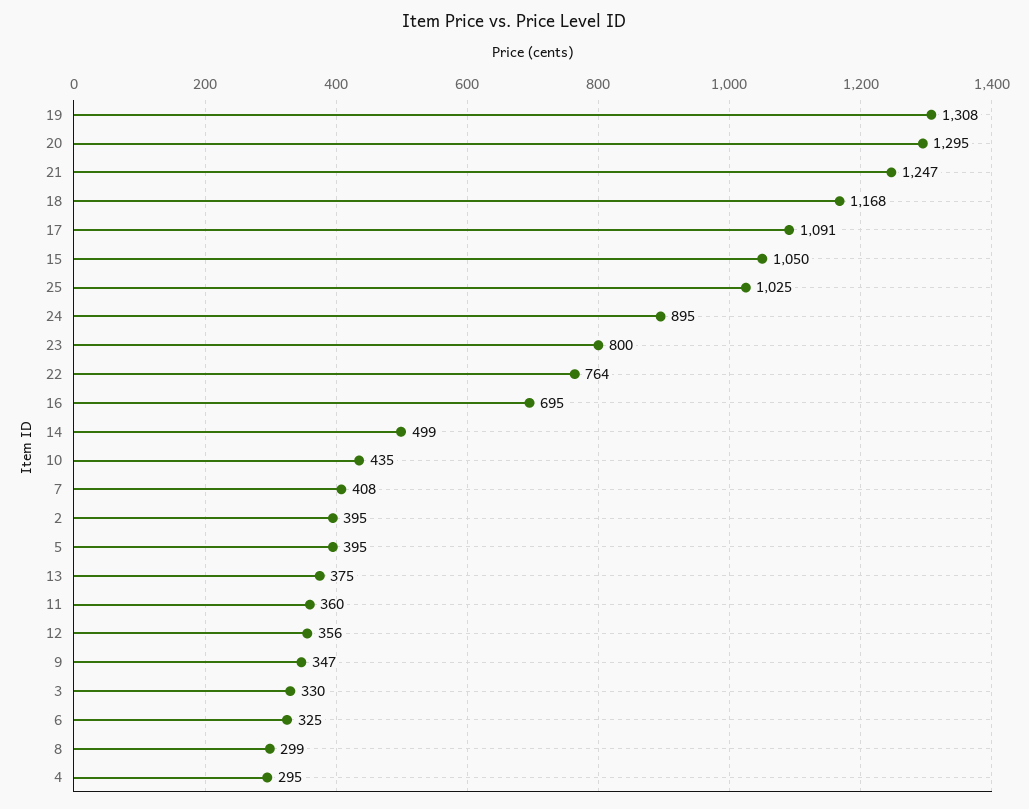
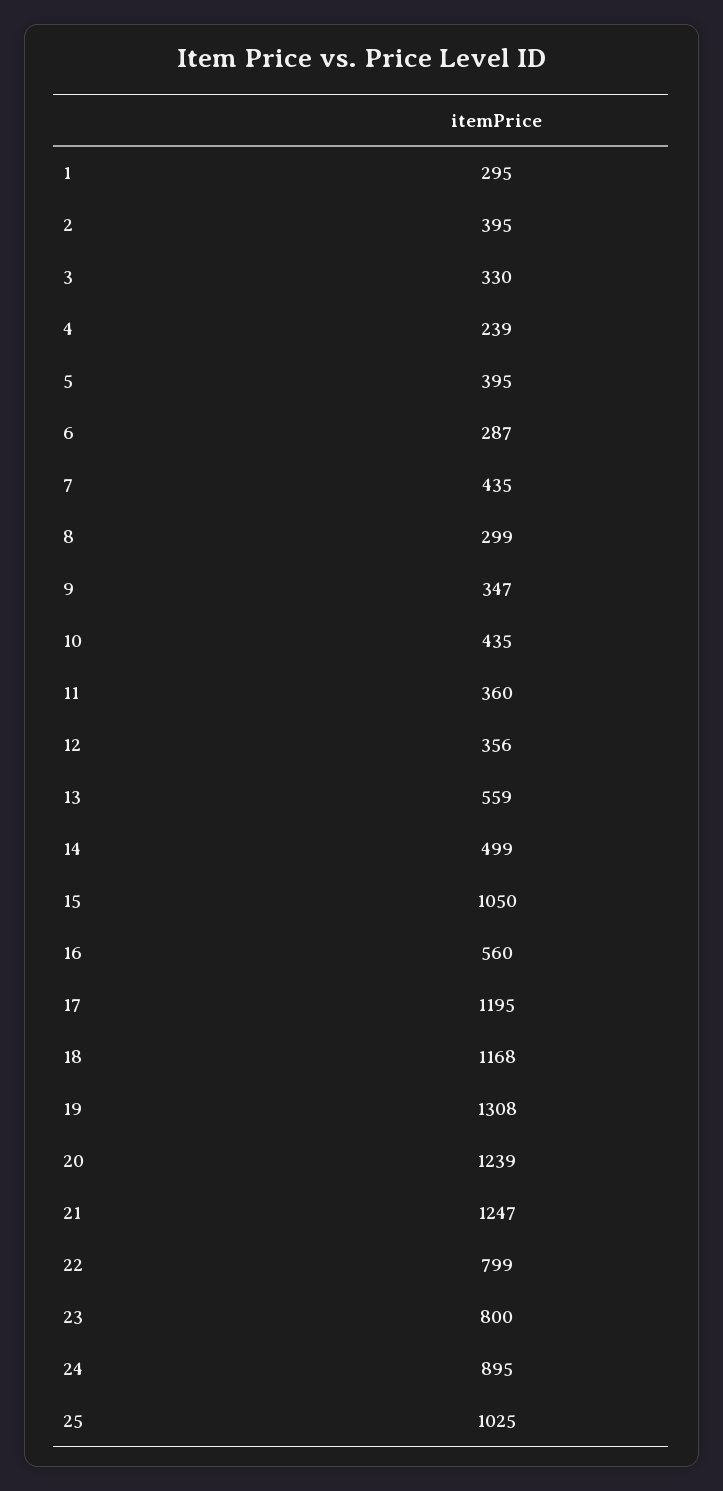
  {
    "19": 1308,
-   "20": 1295,
+   "20": 1239,
    "21": 1247,
    "18": 1168,
-   "17": 1091,
+   "17": 1195,
    "15": 1050,
    "25": 1025,
    "24": 895,
    "23": 800,
-   "22": 764,
+   "22": 799,
-   "16": 695,
+   "16": 560,
    "14": 499,
    "10": 435,
-   "7": 408,
+   "7": 435,
    "2": 395,
    "5": 395,
-   "13": 375,
+   "13": 559,
    "11": 360,
    "12": 356,
    "9": 347,
    "3": 330,
-   "6": 325,
+   "6": 287,
    "8": 299,
-   "4": 295
+   "4": 239,
+   "1": 295
  }

